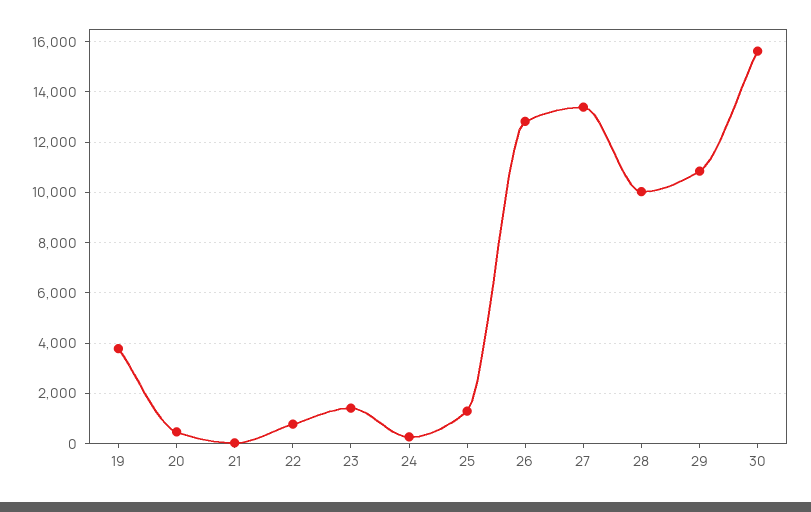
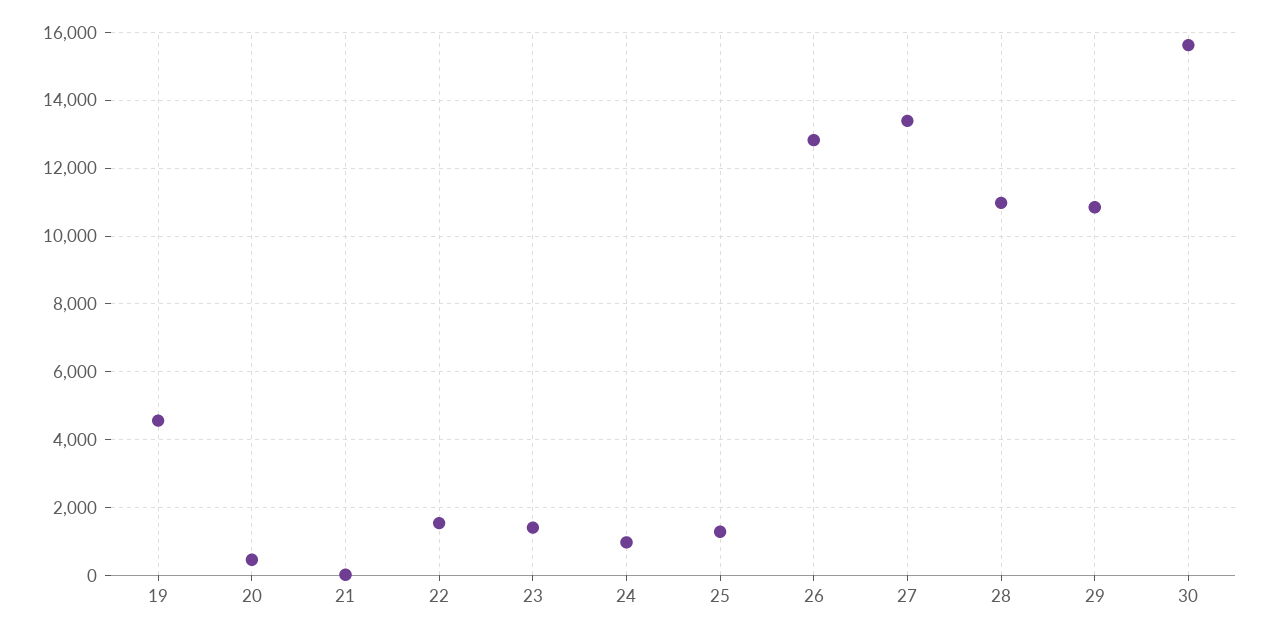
  {
-   "19": 3750,
+   "19": 4600,
    "20": 400,
    "21": 0,
-   "22": 750,
+   "22": 1600,
    "23": 1400,
-   "24": 250,
+   "24": 1000,
    "25": 1200,
    "26": 12800,
    "27": 13400,
-   "28": 10000,
+   "28": 11000,
    "29": 10800,
    "30": 15600
  }

